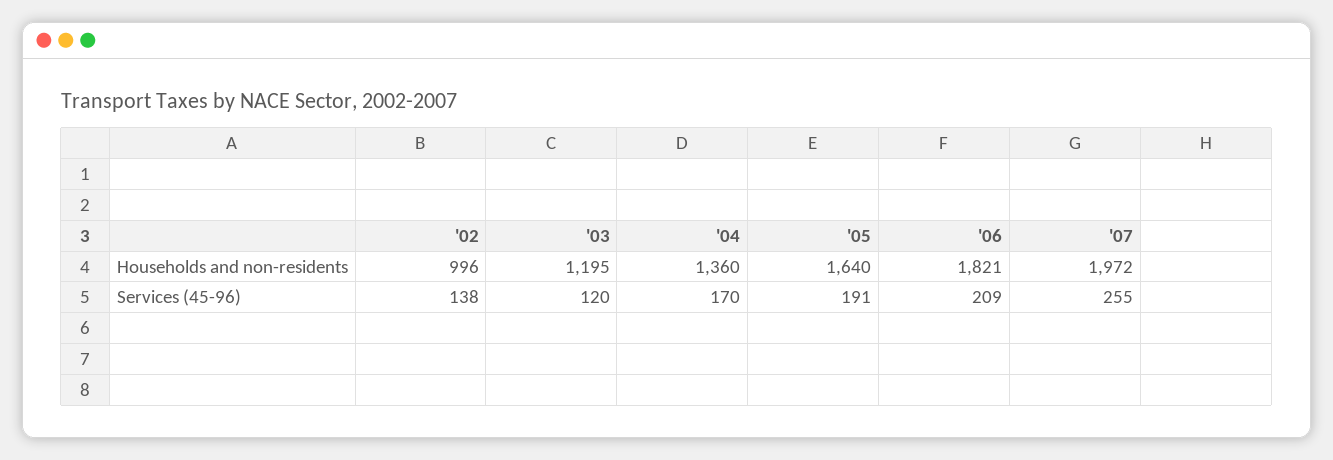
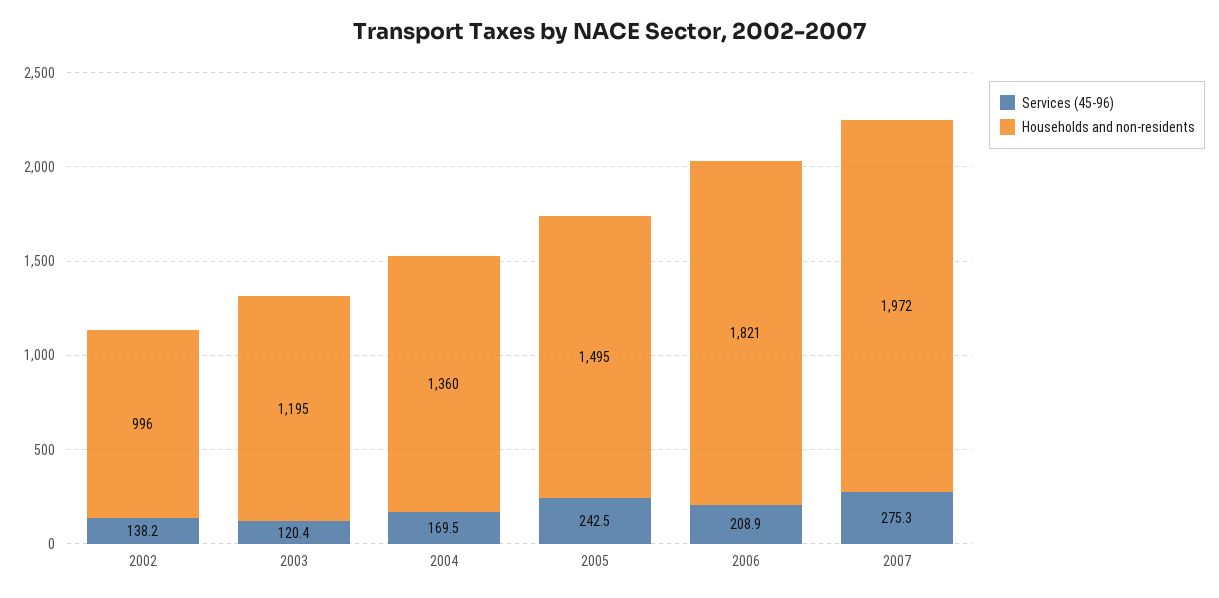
  {
    "Households and non-residents": {
      "'02": 996,
      "'03": 1195,
      "'04": 1360,
-     "'05": 1640,
+     "'05": 1495,
      "'06": 1821,
      "'07": 1972
    },
    "Services (45-96)": {
      "'02": 138.2,
      "'03": 120.4,
      "'04": 169.5,
-     "'05": 191,
+     "'05": 242.5,
      "'06": 208.9,
-     "'07": 255
+     "'07": 275.3
    }
  }

